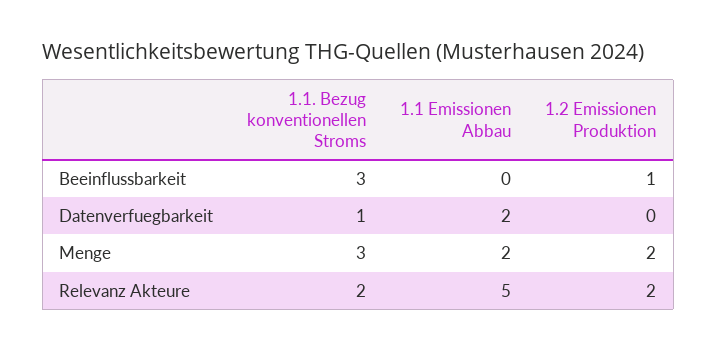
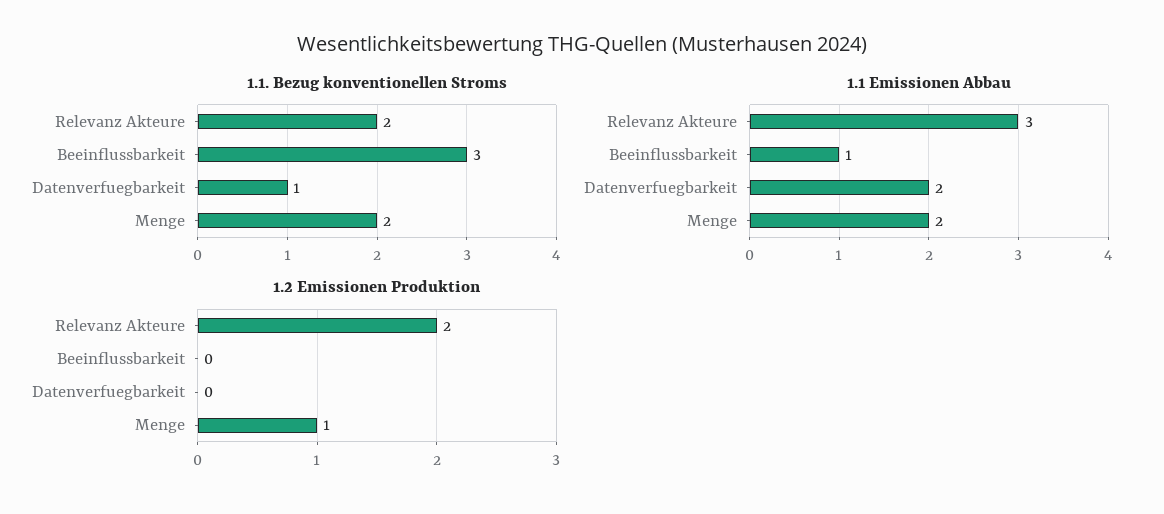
  {
    "1.1. Bezug konventionellen Stroms": {
      "Beeinflussbarkeit": 3,
      "Datenverfuegbarkeit": 1,
-     "Menge": 3,
+     "Menge": 2,
      "Relevanz Akteure": 2
    },
    "1.1 Emissionen Abbau": {
-     "Beeinflussbarkeit": 0,
+     "Beeinflussbarkeit": 1,
      "Datenverfuegbarkeit": 2,
      "Menge": 2,
-     "Relevanz Akteure": 5
+     "Relevanz Akteure": 3
    },
    "1.2 Emissionen Produktion": {
-     "Beeinflussbarkeit": 1,
+     "Beeinflussbarkeit": 0,
      "Datenverfuegbarkeit": 0,
-     "Menge": 2,
+     "Menge": 1,
      "Relevanz Akteure": 2
    }
  }

